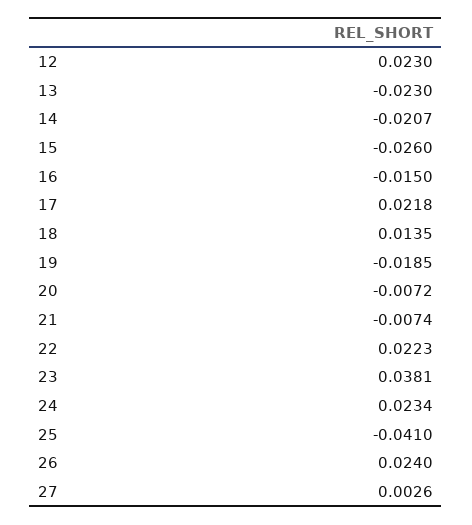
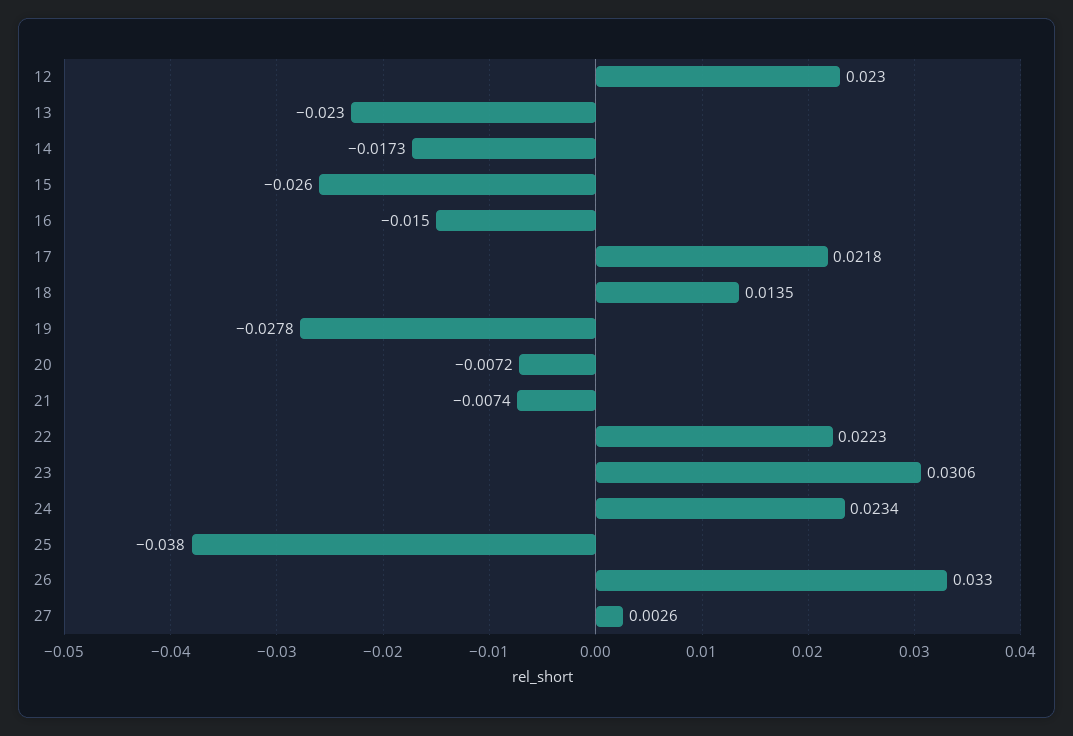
  {
    "12": 0.023,
    "13": -0.023,
-   "14": -0.0207,
+   "14": -0.0173,
    "15": -0.026,
    "16": -0.015,
    "17": 0.0218,
    "18": 0.0135,
-   "19": -0.0185,
+   "19": -0.0278,
    "20": -0.0072,
    "21": -0.0074,
    "22": 0.0223,
-   "23": 0.0381,
+   "23": 0.0306,
    "24": 0.0234,
-   "25": -0.041,
+   "25": -0.038,
-   "26": 0.024,
+   "26": 0.033,
    "27": 0.0026
  }

